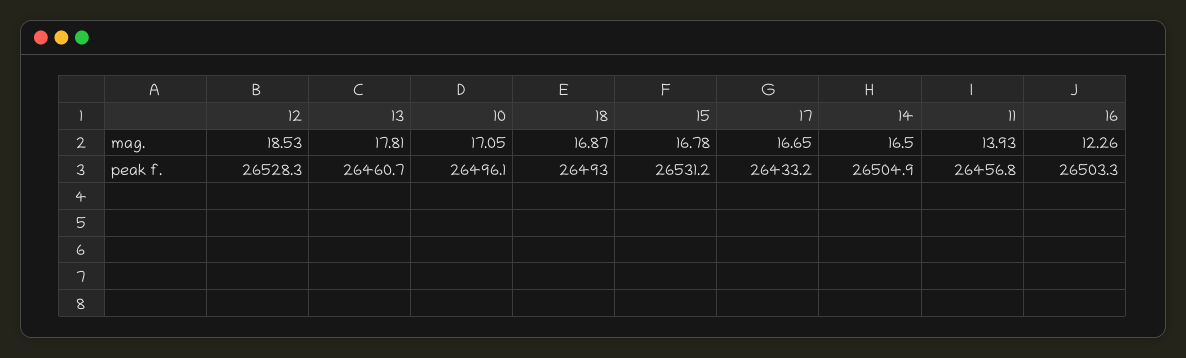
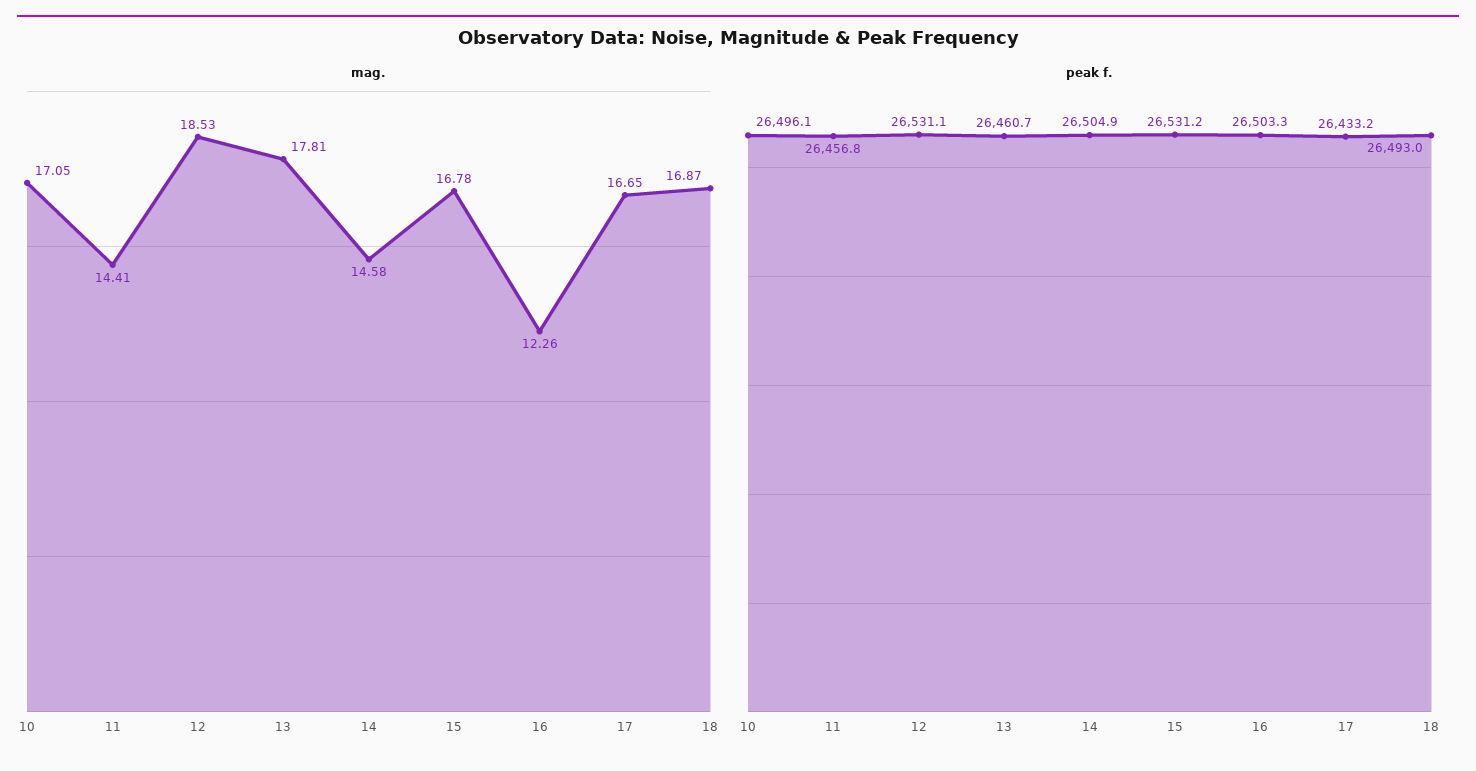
  {
    "mag.": {
      "12": 18.53,
      "13": 17.81,
      "10": 17.05,
      "18": 16.87,
      "15": 16.78,
      "17": 16.65,
-     "14": 16.5,
+     "14": 14.58,
-     "11": 13.93,
+     "11": 14.41,
      "16": 12.26
    },
    "peak f.": {
-     "12": 26528.3,
+     "12": 26531.1,
      "13": 26460.7,
      "10": 26496.1,
      "18": 26493,
      "15": 26531.2,
      "17": 26433.2,
      "14": 26504.9,
      "11": 26456.8,
      "16": 26503.3
    }
  }

